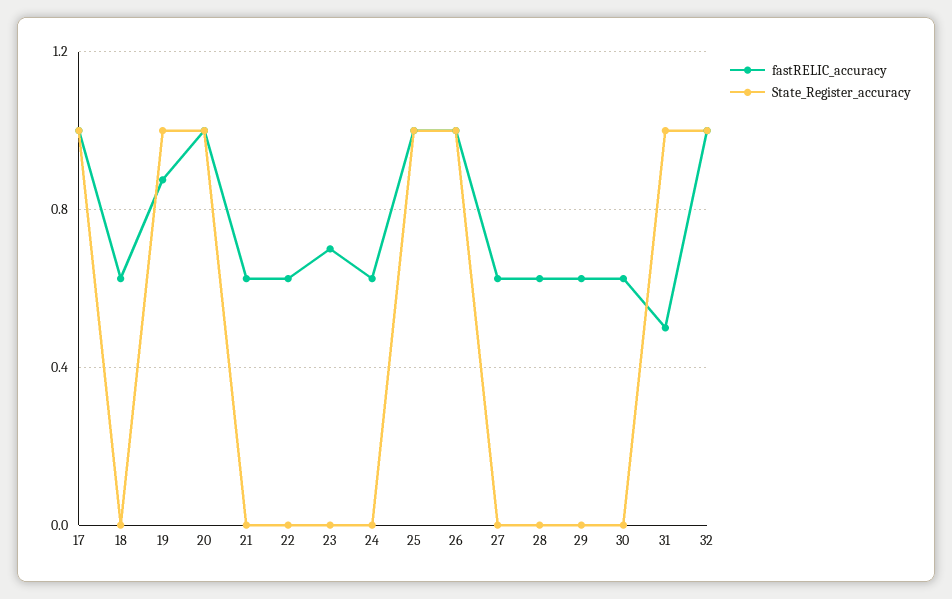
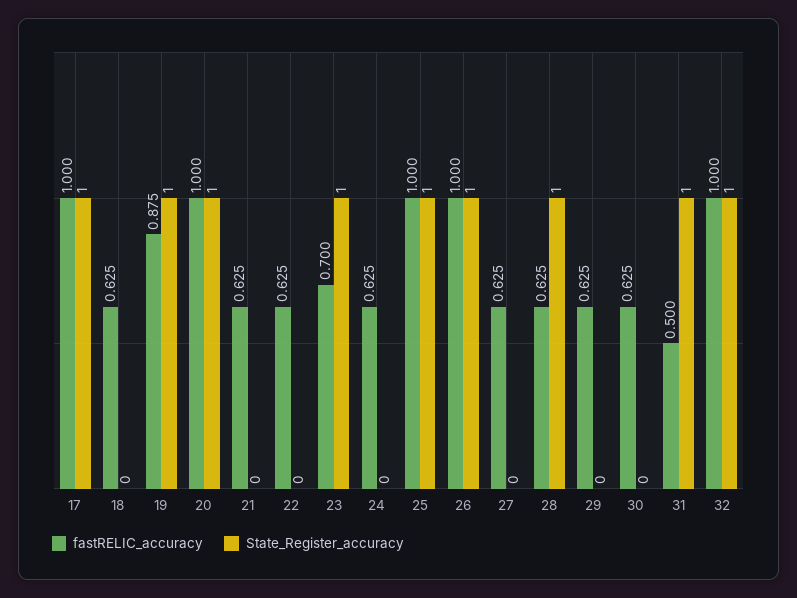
  {
    "fastRELIC_accuracy": {
      "17": 1,
      "18": 0.625,
      "19": 0.875,
      "20": 1,
      "21": 0.625,
      "22": 0.625,
      "23": 0.7,
      "24": 0.625,
      "25": 1,
      "26": 1,
      "27": 0.625,
      "28": 0.625,
      "29": 0.625,
      "30": 0.625,
      "31": 0.5,
      "32": 1
    },
    "State_Register_accuracy": {
      "17": 1,
      "18": 0,
      "19": 1,
      "20": 1,
      "21": 0,
      "22": 0,
-     "23": 0,
+     "23": 1,
      "24": 0,
      "25": 1,
      "26": 1,
      "27": 0,
-     "28": 0,
+     "28": 1,
      "29": 0,
      "30": 0,
      "31": 1,
      "32": 1
    }
  }

